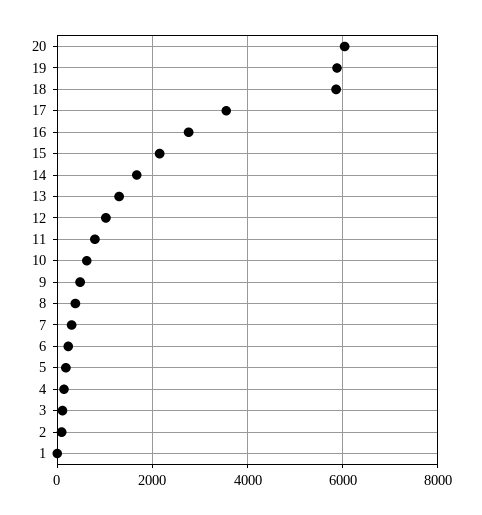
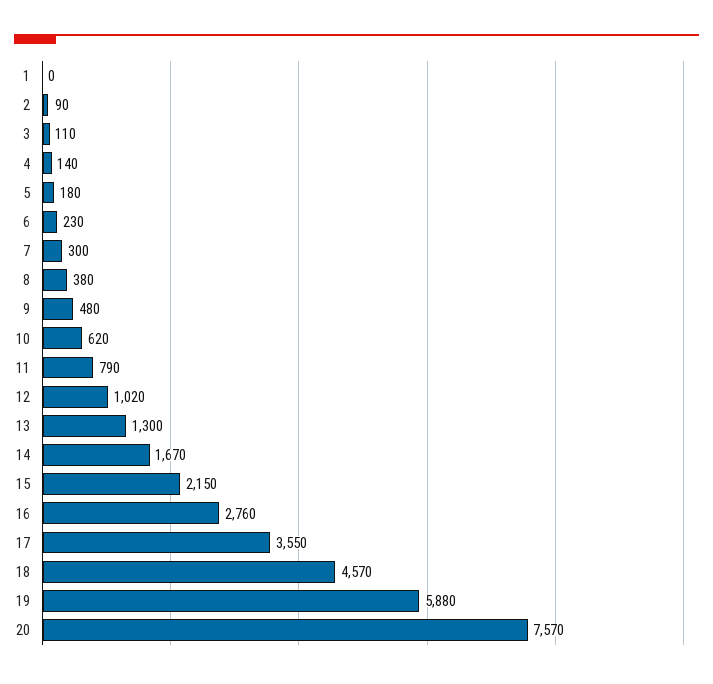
  {
-   "20": 6000,
+   "20": 7570,
    "19": 5880,
-   "18": 5800,
+   "18": 4570,
    "17": 3550,
    "16": 2760,
    "15": 2150,
    "14": 1670,
    "13": 1300,
    "12": 1020,
    "11": 790,
    "10": 620,
    "9": 480,
    "8": 380,
    "7": 300,
    "6": 230,
    "5": 180,
    "4": 140,
    "3": 110,
    "2": 90,
    "1": 0
  }

